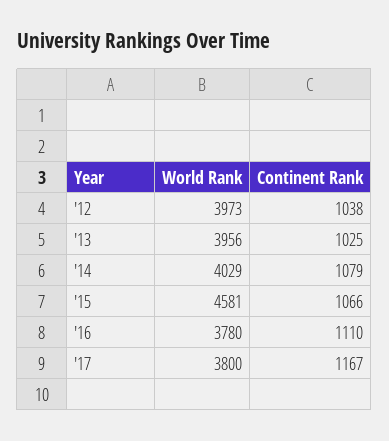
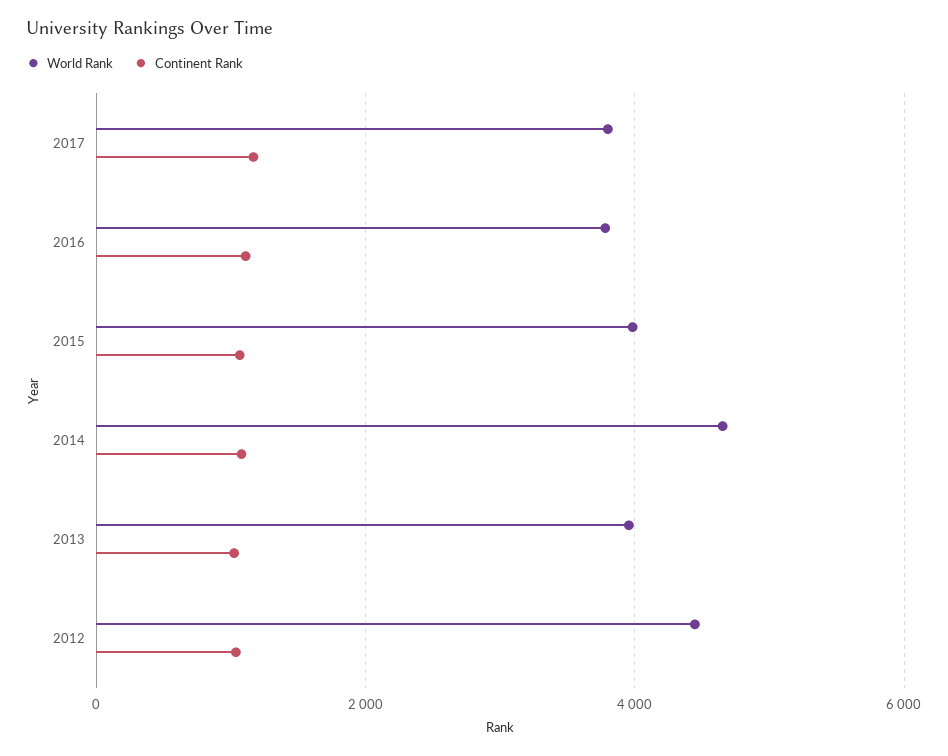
  {
    "World Rank": {
-     "'12": 3973,
+     "'12": 4400,
      "'13": 3956,
-     "'14": 4029,
+     "'14": 4600,
-     "'15": 4581,
+     "'15": 4000,
      "'16": 3780,
      "'17": 3800
    },
    "Continent Rank": {
      "'12": 1038,
      "'13": 1025,
      "'14": 1079,
      "'15": 1066,
      "'16": 1110,
      "'17": 1167
    }
  }

